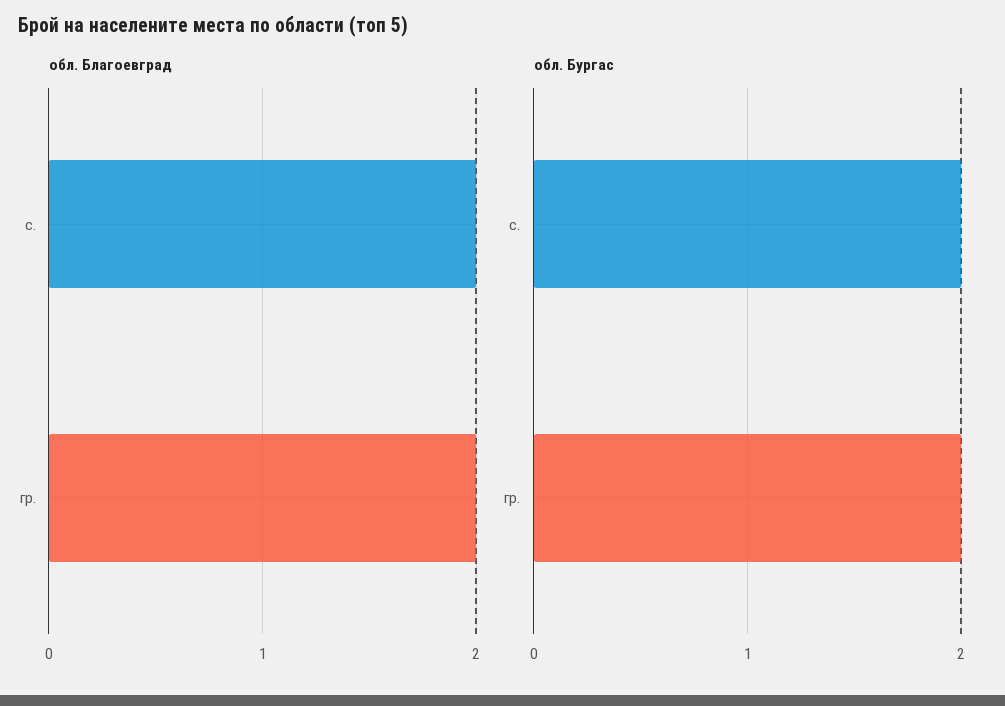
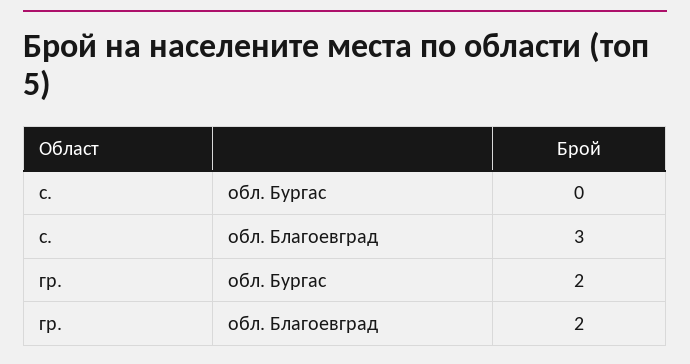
  {
    "обл. Благоевград": {
-     "с.": 2,
+     "с.": 3,
      "гр.": 2
    },
    "обл. Бургас": {
-     "с.": 2,
+     "с.": 0,
      "гр.": 2
    }
  }

